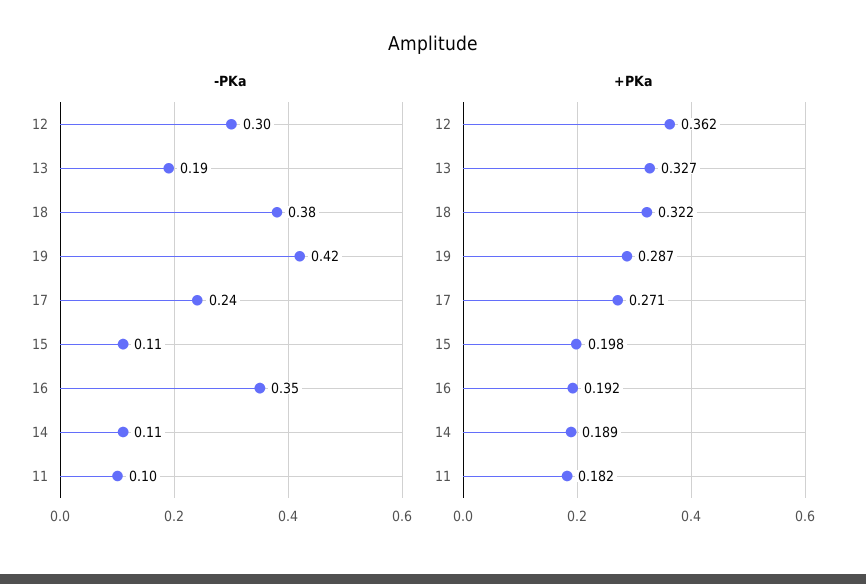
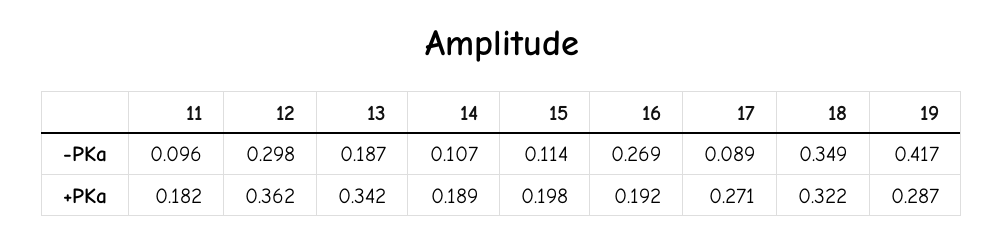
  {
    "-PKa": {
      "12": 0.298,
      "13": 0.187,
-     "18": 0.38,
+     "18": 0.349,
      "19": 0.417,
-     "17": 0.24,
+     "17": 0.089,
      "15": 0.114,
-     "16": 0.35,
+     "16": 0.269,
      "14": 0.107,
      "11": 0.096
    },
    "+PKa": {
      "12": 0.362,
-     "13": 0.327,
+     "13": 0.342,
      "18": 0.322,
      "19": 0.287,
      "17": 0.271,
      "15": 0.198,
      "16": 0.192,
      "14": 0.189,
      "11": 0.182
    }
  }

